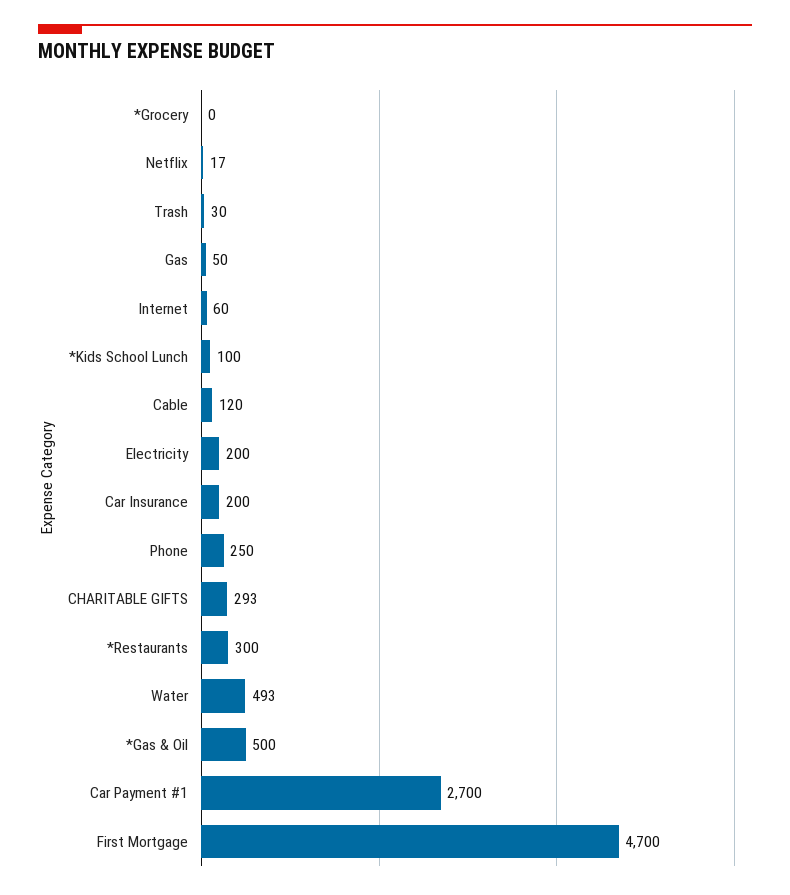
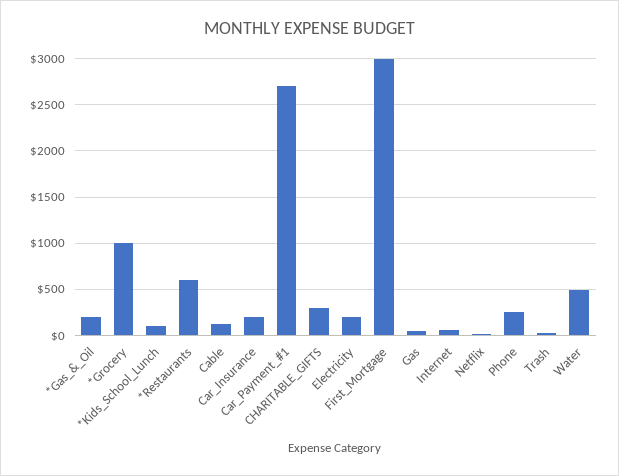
  {
-   "*Grocery": 0,
+   "*Grocery": 1000,
    "Netflix": 17,
    "Trash": 30,
    "Gas": 50,
    "Internet": 60,
    "*Kids School Lunch": 100,
    "Cable": 120,
    "Electricity": 200,
    "Car Insurance": 200,
    "Phone": 250,
    "CHARITABLE GIFTS": 293,
-   "*Restaurants": 300,
+   "*Restaurants": 600,
    "Water": 493,
-   "*Gas & Oil": 500,
+   "*Gas & Oil": 200,
    "Car Payment #1": 2700,
-   "First Mortgage": 4700
+   "First Mortgage": 3000
  }

